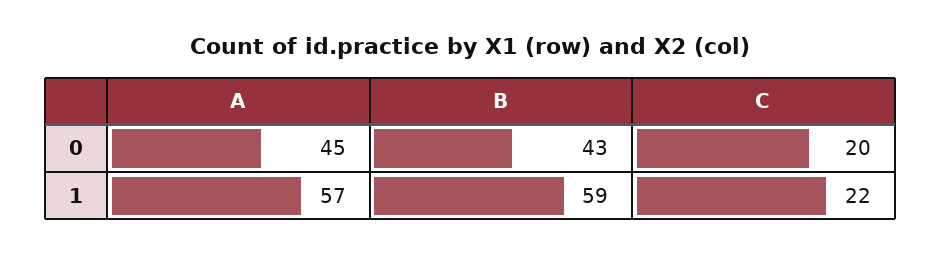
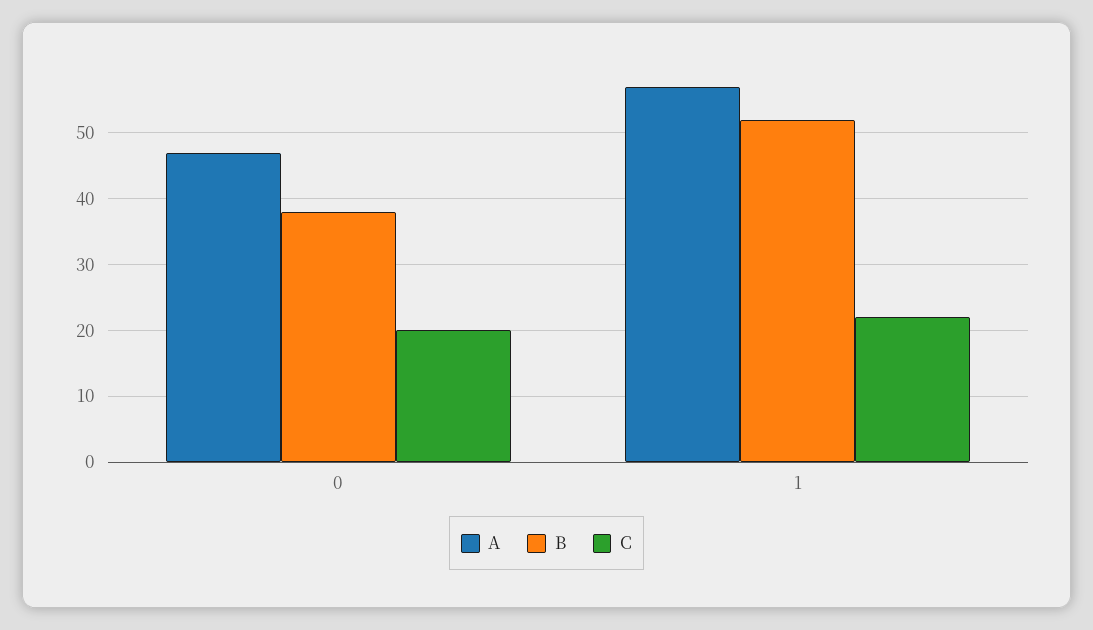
  {
    "A": {
-     "0": 45,
+     "0": 47,
      "1": 57
    },
    "B": {
-     "0": 43,
+     "0": 38,
-     "1": 59
+     "1": 52
    },
    "C": {
      "0": 20,
      "1": 22
    }
  }

